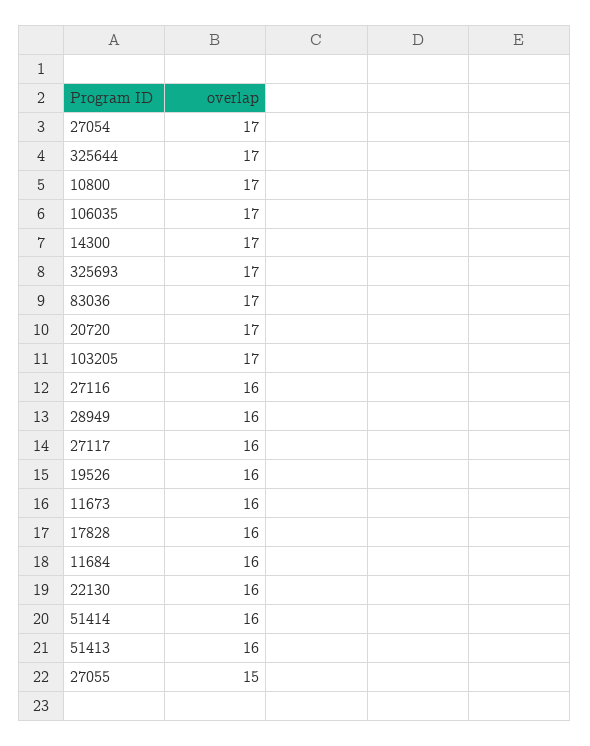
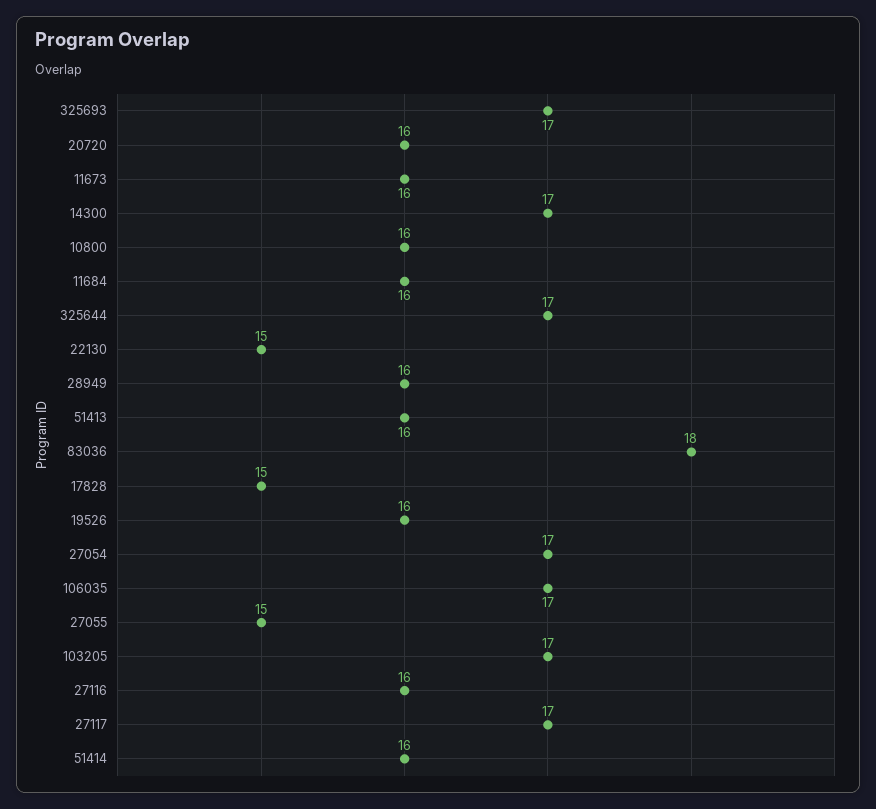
  {
    "27054": 17,
    "325644": 17,
-   "10800": 17,
+   "10800": 16,
    "106035": 17,
    "14300": 17,
    "325693": 17,
-   "83036": 17,
+   "83036": 18,
-   "20720": 17,
+   "20720": 16,
    "103205": 17,
    "27116": 16,
    "28949": 16,
-   "27117": 16,
+   "27117": 17,
    "19526": 16,
    "11673": 16,
-   "17828": 16,
+   "17828": 15,
    "11684": 16,
-   "22130": 16,
+   "22130": 15,
    "51414": 16,
    "51413": 16,
    "27055": 15
  }

